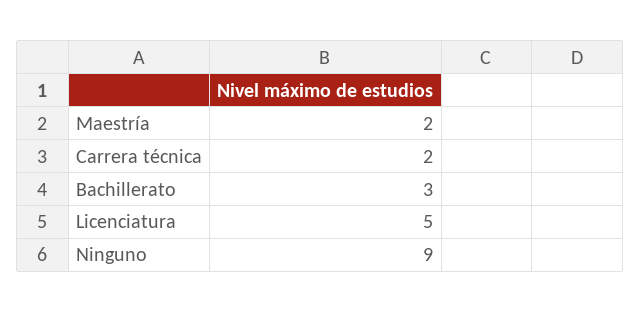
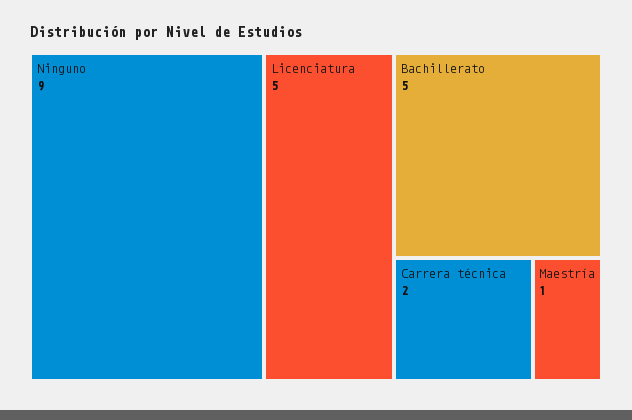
  {
-   "Maestría": 2,
+   "Maestría": 1,
    "Carrera técnica": 2,
-   "Bachillerato": 3,
+   "Bachillerato": 5,
    "Licenciatura": 5,
    "Ninguno": 9
  }

